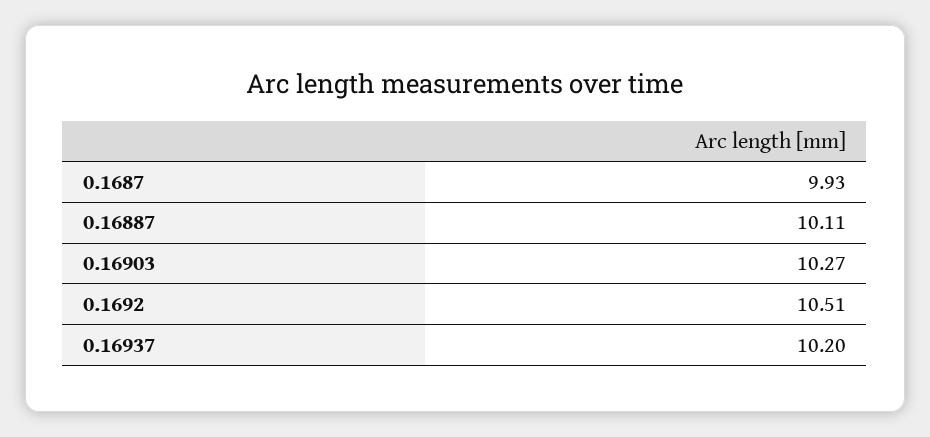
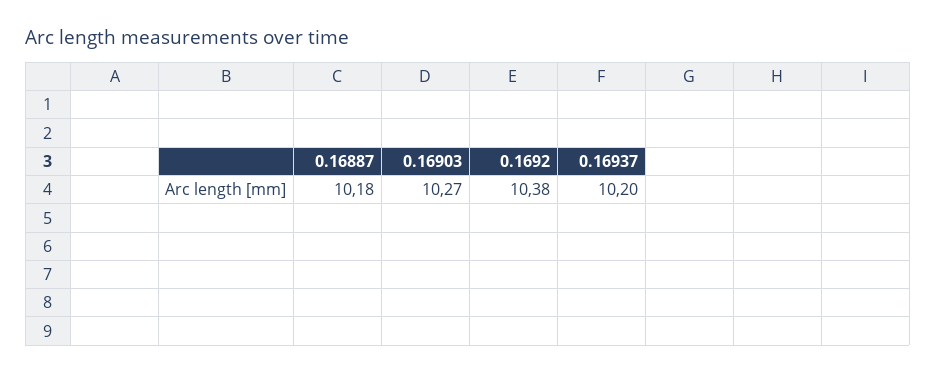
  {
-   "0.1687": 9.93,
-   "0.16887": 10.11,
+   "0.16887": 10.18,
    "0.16903": 10.27,
-   "0.1692": 10.51,
+   "0.1692": 10.38,
    "0.16937": 10.2
  }

